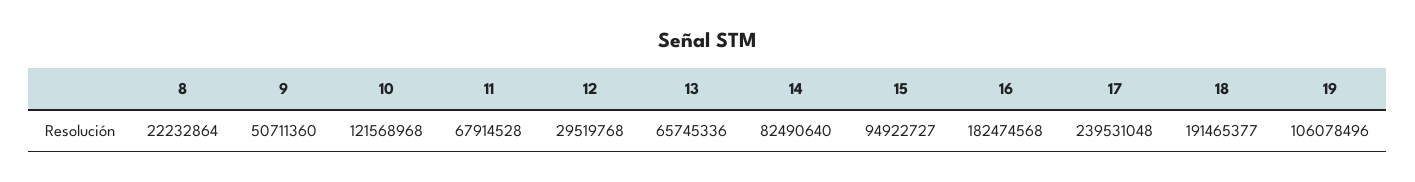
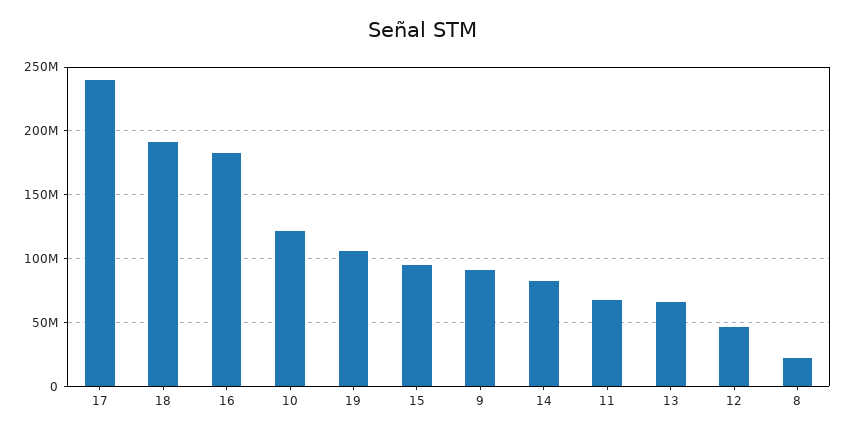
  {
    "8": 22232864,
-   "9": 50711360,
+   "9": 90000000,
    "10": 121568968,
    "11": 67914528,
-   "12": 29519768,
+   "12": 45000000,
    "13": 65745336,
    "14": 82490640,
    "15": 94922727,
    "16": 182474568,
    "17": 239531048,
    "18": 191465377,
    "19": 106078496
  }

